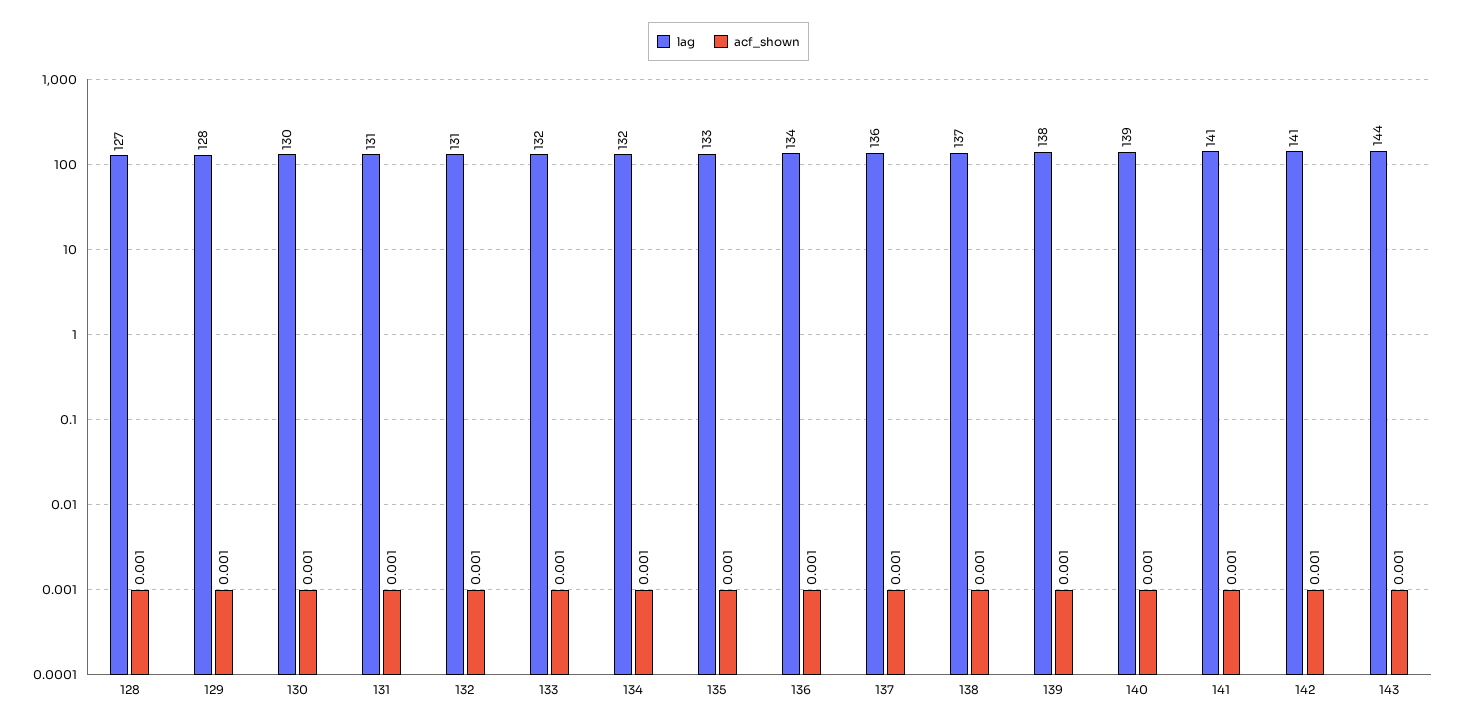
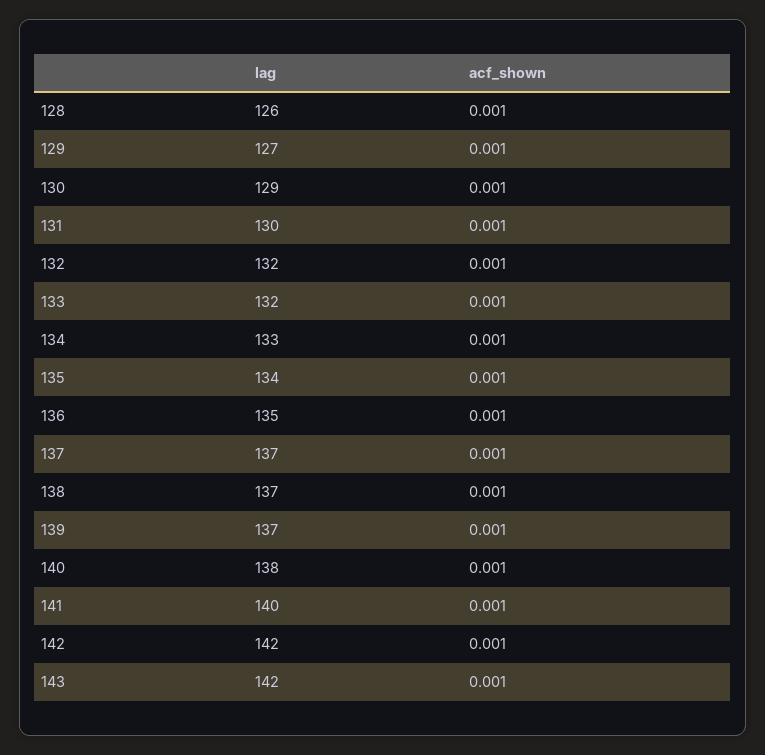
  {
    "lag": {
-     "128": 127,
+     "128": 126,
-     "129": 128,
+     "129": 127,
-     "130": 130,
+     "130": 129,
-     "131": 131,
+     "131": 130,
-     "132": 131,
+     "132": 132,
      "133": 132,
-     "134": 132,
+     "134": 133,
-     "135": 133,
+     "135": 134,
-     "136": 134,
+     "136": 135,
-     "137": 136,
+     "137": 137,
      "138": 137,
-     "139": 138,
+     "139": 137,
-     "140": 139,
+     "140": 138,
-     "141": 141,
+     "141": 140,
-     "142": 141,
+     "142": 142,
-     "143": 144
+     "143": 142
    },
    "acf_shown": {
      "128": 0.001,
      "129": 0.001,
      "130": 0.001,
      "131": 0.001,
      "132": 0.001,
      "133": 0.001,
      "134": 0.001,
      "135": 0.001,
      "136": 0.001,
      "137": 0.001,
      "138": 0.001,
      "139": 0.001,
      "140": 0.001,
      "141": 0.001,
      "142": 0.001,
      "143": 0.001
    }
  }

